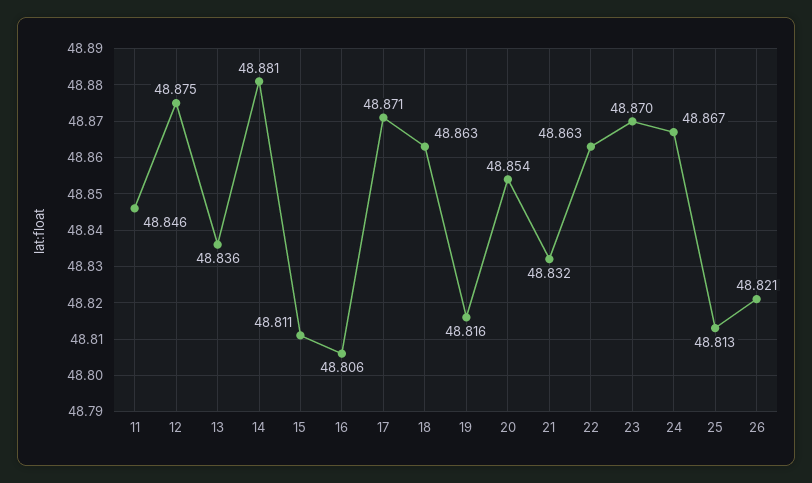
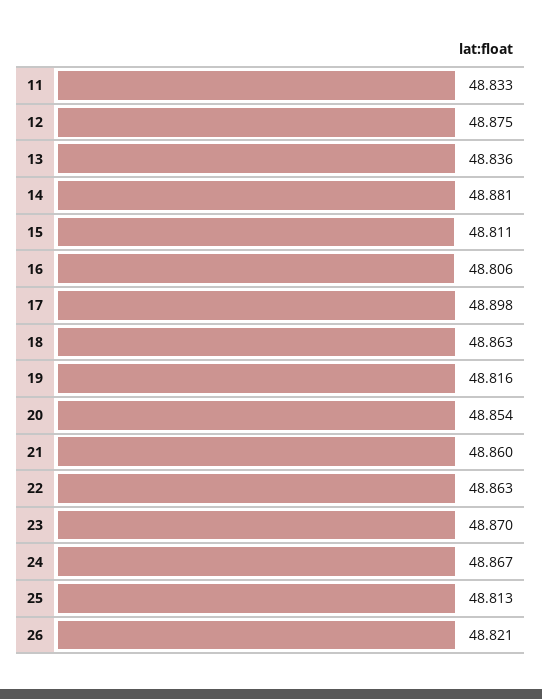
  {
-   "11": 48.846,
+   "11": 48.833,
    "12": 48.875,
    "13": 48.836,
    "14": 48.881,
    "15": 48.811,
    "16": 48.806,
-   "17": 48.871,
+   "17": 48.898,
    "18": 48.863,
    "19": 48.816,
    "20": 48.854,
-   "21": 48.832,
+   "21": 48.86,
    "22": 48.863,
    "23": 48.87,
    "24": 48.867,
    "25": 48.813,
    "26": 48.821
  }

